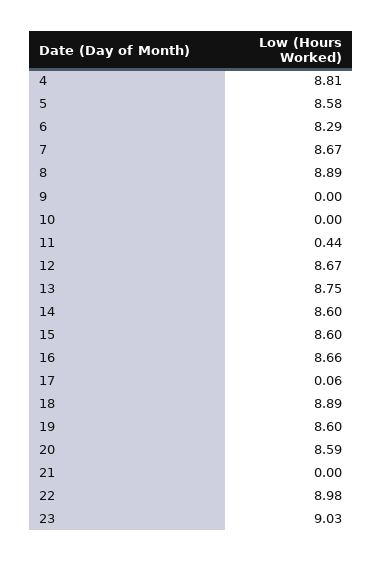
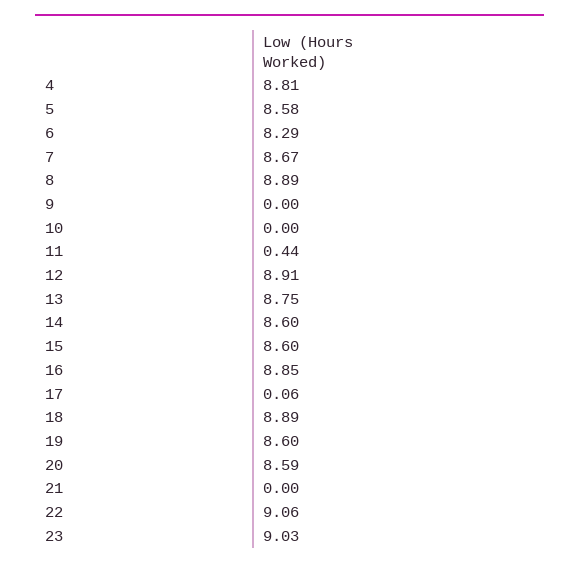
  {
    "4": 8.81,
    "5": 8.58,
    "6": 8.29,
    "7": 8.67,
    "8": 8.89,
    "9": 0,
    "10": 0,
    "11": 0.44,
-   "12": 8.67,
+   "12": 8.91,
    "13": 8.75,
    "14": 8.6,
    "15": 8.6,
-   "16": 8.66,
+   "16": 8.85,
    "17": 0.06,
    "18": 8.89,
    "19": 8.6,
    "20": 8.59,
    "21": 0,
-   "22": 8.98,
+   "22": 9.06,
    "23": 9.03
  }

